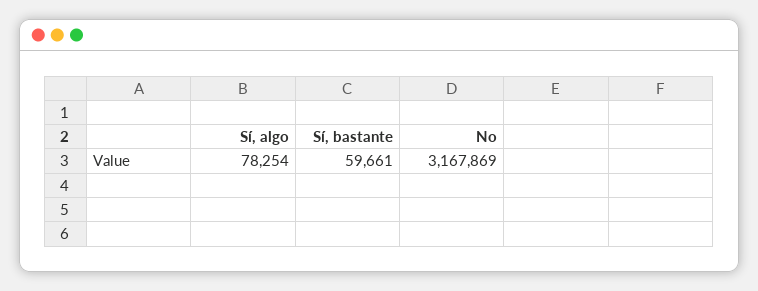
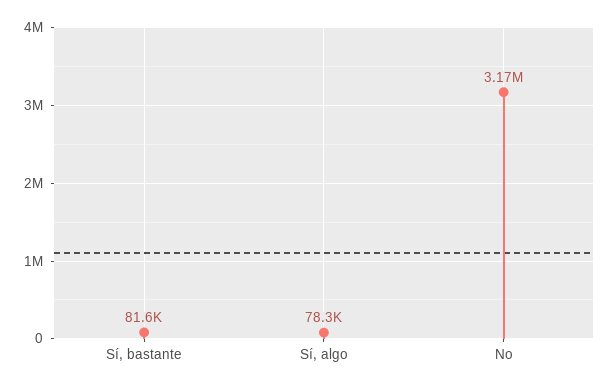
  {
    "Sí, algo": 78254,
-   "Sí, bastante": 59661,
+   "Sí, bastante": 81600,
    "No": 3167869
  }

